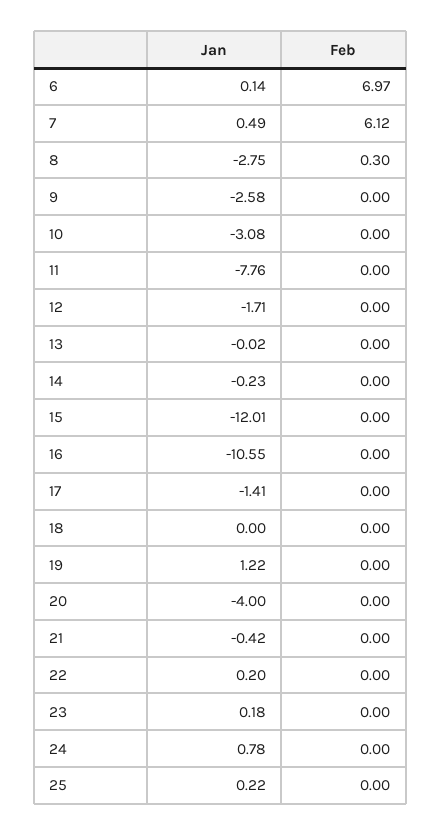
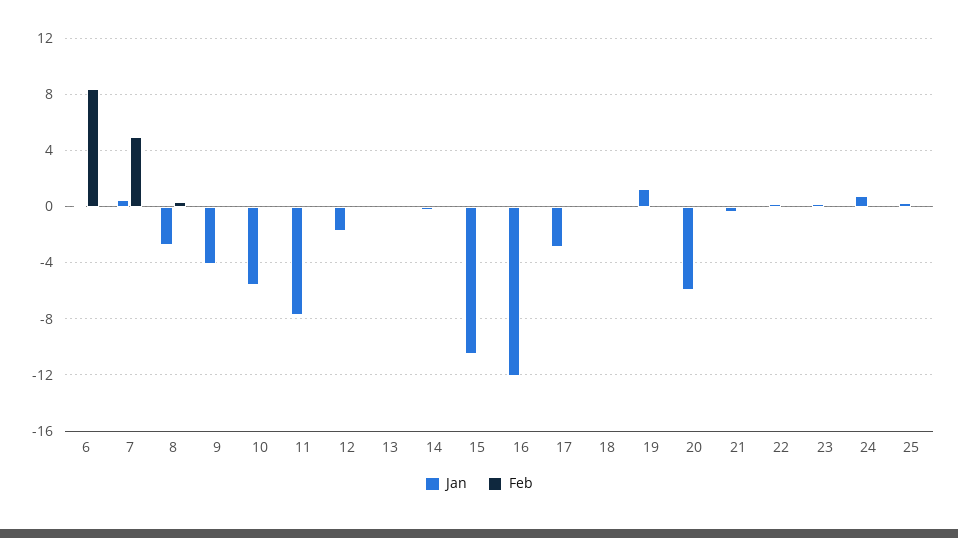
  {
    "Jan": {
      "6": 0.14,
      "7": 0.49,
      "8": -2.75,
-     "9": -2.58,
+     "9": -4,
-     "10": -3.08,
+     "10": -5.5,
      "11": -7.76,
      "12": -1.71,
      "13": -0.02,
      "14": -0.23,
-     "15": -12.01,
+     "15": -10.5,
-     "16": -10.55,
+     "16": -12,
-     "17": -1.41,
+     "17": -3,
      "18": 0,
      "19": 1.22,
-     "20": -4,
+     "20": -6,
      "21": -0.42,
      "22": 0.2,
      "23": 0.18,
      "24": 0.78,
      "25": 0.22
    },
    "Feb": {
-     "6": 6.97,
+     "6": 8.5,
-     "7": 6.12,
+     "7": 5,
      "8": 0.3,
      "9": 0,
      "10": 0,
      "11": 0,
      "12": 0,
      "13": 0,
      "14": 0,
      "15": 0,
      "16": 0,
      "17": 0,
      "18": 0,
      "19": 0,
      "20": 0,
      "21": 0,
      "22": 0,
      "23": 0,
      "24": 0,
      "25": 0
    }
  }

